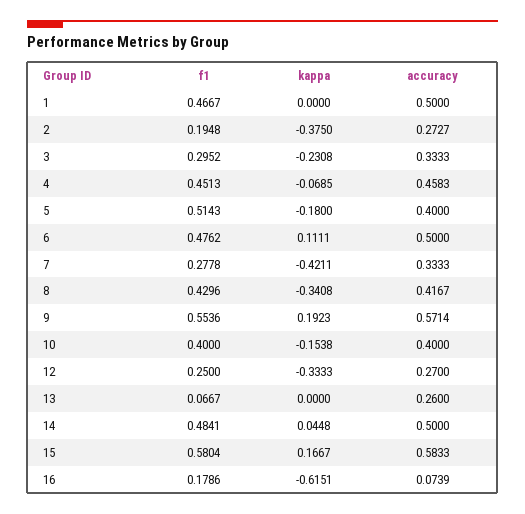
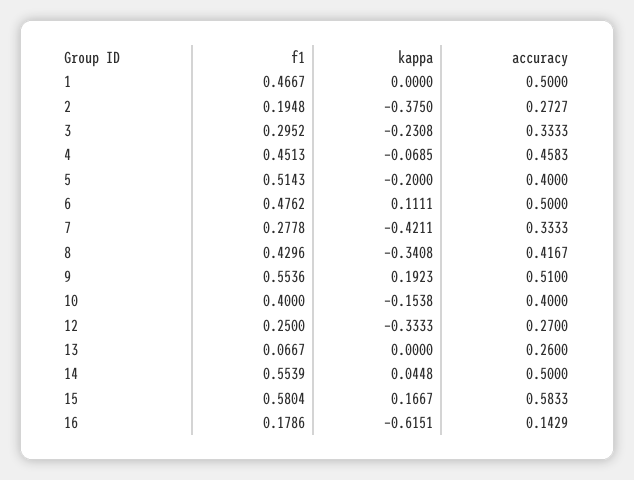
  {
    "f1": {
      "1": 0.4667,
      "2": 0.1948,
      "3": 0.2952,
      "4": 0.4513,
      "5": 0.5143,
      "6": 0.4762,
      "7": 0.2778,
      "8": 0.4296,
      "9": 0.5536,
      "10": 0.4,
      "12": 0.25,
      "13": 0.0667,
-     "14": 0.4841,
+     "14": 0.5539,
      "15": 0.5804,
      "16": 0.1786
    },
    "kappa": {
      "1": 0,
      "2": -0.375,
      "3": -0.2308,
      "4": -0.0685,
-     "5": -0.18,
+     "5": -0.2,
      "6": 0.1111,
      "7": -0.4211,
      "8": -0.3408,
      "9": 0.1923,
      "10": -0.1538,
      "12": -0.3333,
      "13": 0,
      "14": 0.0448,
      "15": 0.1667,
      "16": -0.6151
    },
    "accuracy": {
      "1": 0.5,
      "2": 0.2727,
      "3": 0.3333,
      "4": 0.4583,
      "5": 0.4,
      "6": 0.5,
      "7": 0.3333,
      "8": 0.4167,
-     "9": 0.5714,
+     "9": 0.51,
      "10": 0.4,
      "12": 0.27,
      "13": 0.26,
      "14": 0.5,
      "15": 0.5833,
-     "16": 0.0739
+     "16": 0.1429
    }
  }

